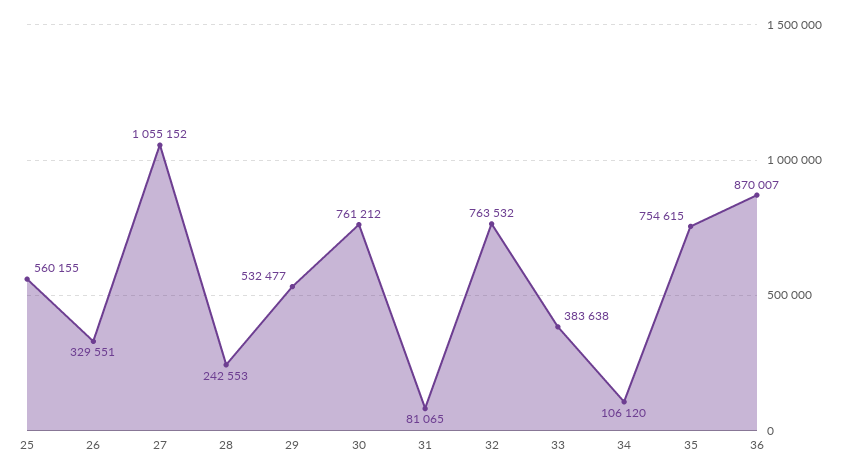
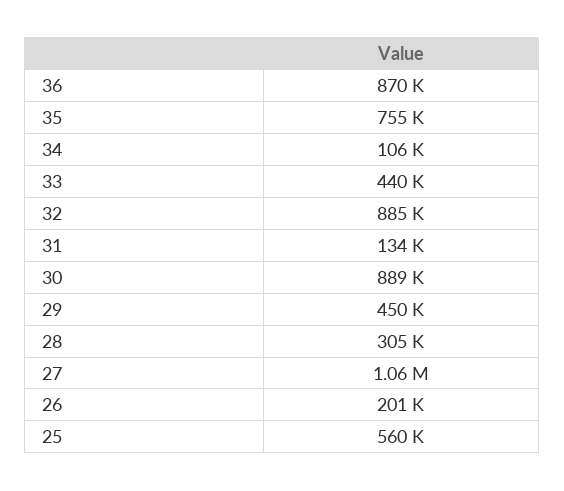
  {
    "25": 560155,
-   "26": 329551,
+   "26": 201000,
    "27": 1055152,
-   "28": 242553,
+   "28": 305000,
-   "29": 532477,
+   "29": 450000,
-   "30": 761212,
+   "30": 889000,
-   "31": 81065,
+   "31": 134000,
-   "32": 763532,
+   "32": 885000,
-   "33": 383638,
+   "33": 440000,
    "34": 106120,
    "35": 754615,
    "36": 870007
  }

